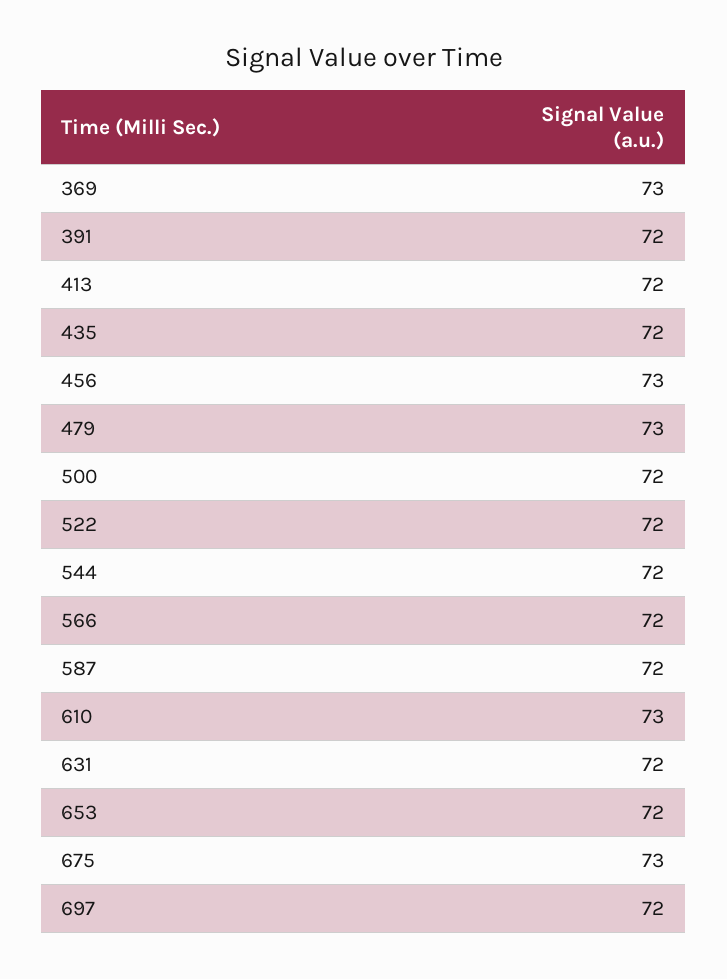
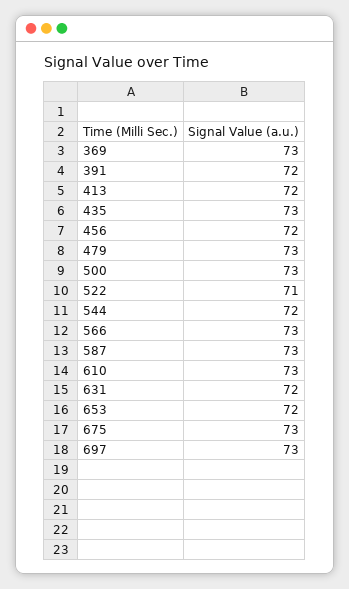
  {
    "369": 73,
    "391": 72,
    "413": 72,
-   "435": 72,
+   "435": 73,
-   "456": 73,
+   "456": 72,
    "479": 73,
-   "500": 72,
+   "500": 73,
-   "522": 72,
+   "522": 71,
    "544": 72,
-   "566": 72,
+   "566": 73,
-   "587": 72,
+   "587": 73,
    "610": 73,
    "631": 72,
    "653": 72,
    "675": 73,
-   "697": 72
+   "697": 73
  }

